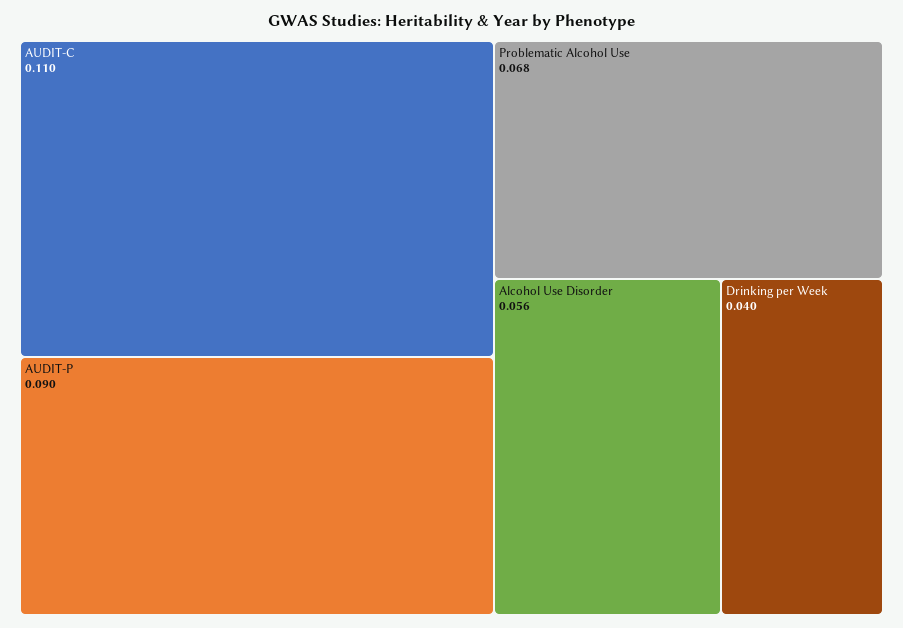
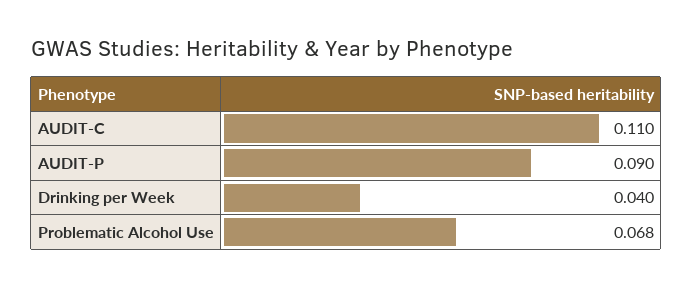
  {
    "AUDIT-C": 0.11,
    "AUDIT-P": 0.09,
    "Problematic Alcohol Use": 0.068,
-   "Alcohol Use Disorder": 0.056,
    "Drinking per Week": 0.04
  }

